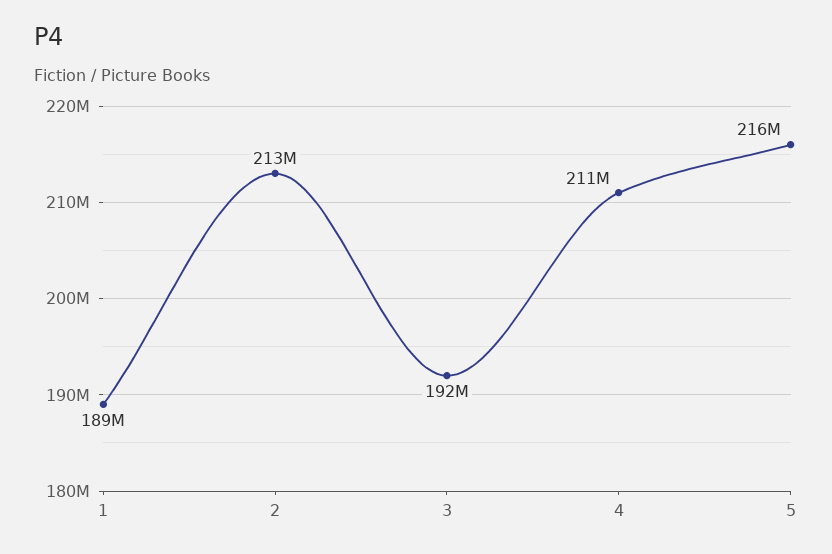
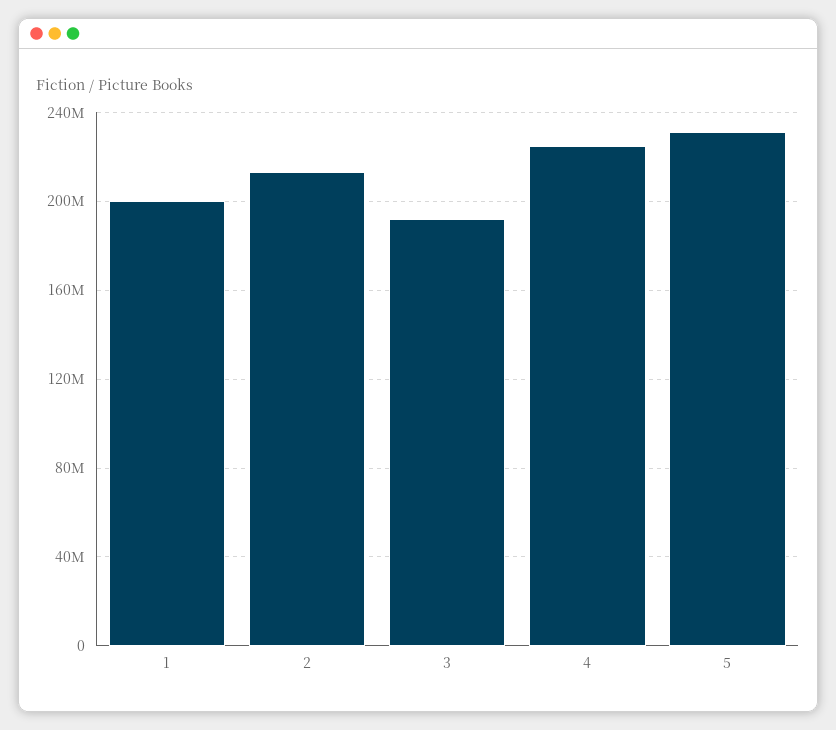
  {
-   "1": 189000000,
+   "1": 200000000,
    "2": 213000000,
    "3": 192000000,
-   "4": 211000000,
+   "4": 225000000,
-   "5": 216000000
+   "5": 230000000
  }

